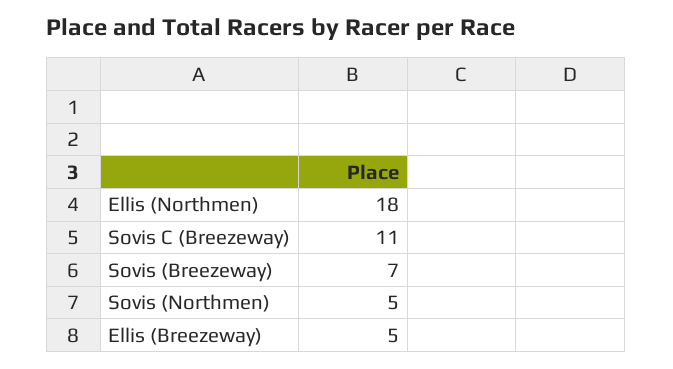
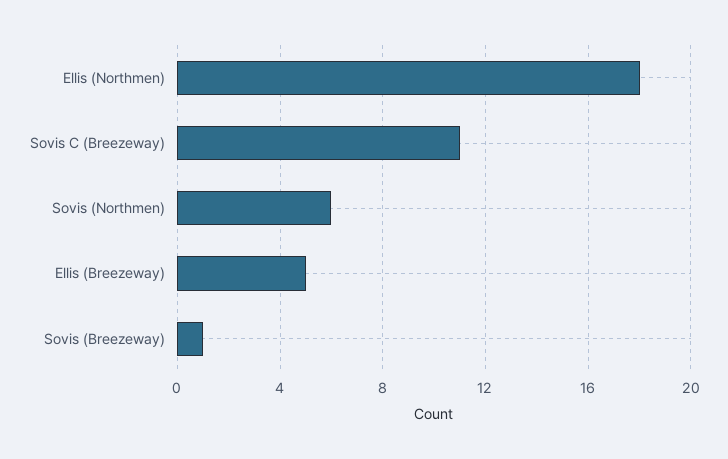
  {
    "Ellis (Northmen)": 18,
    "Sovis C (Breezeway)": 11,
-   "Sovis (Breezeway)": 7,
+   "Sovis (Breezeway)": 1,
-   "Sovis (Northmen)": 5,
+   "Sovis (Northmen)": 6,
    "Ellis (Breezeway)": 5
  }

